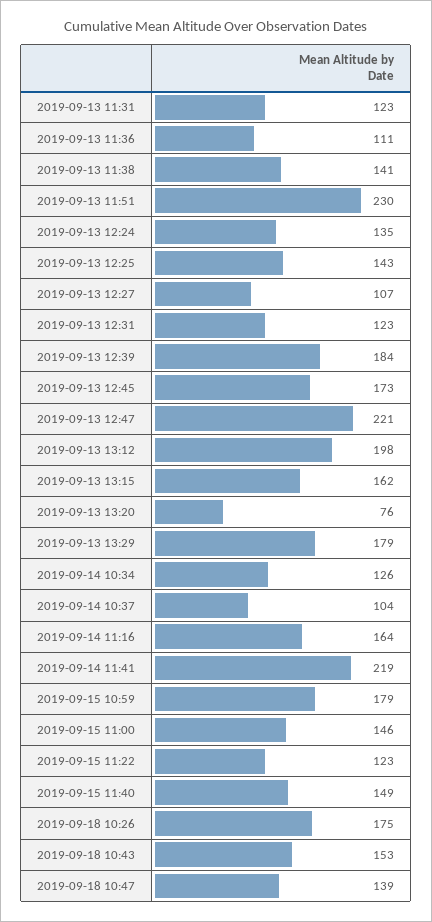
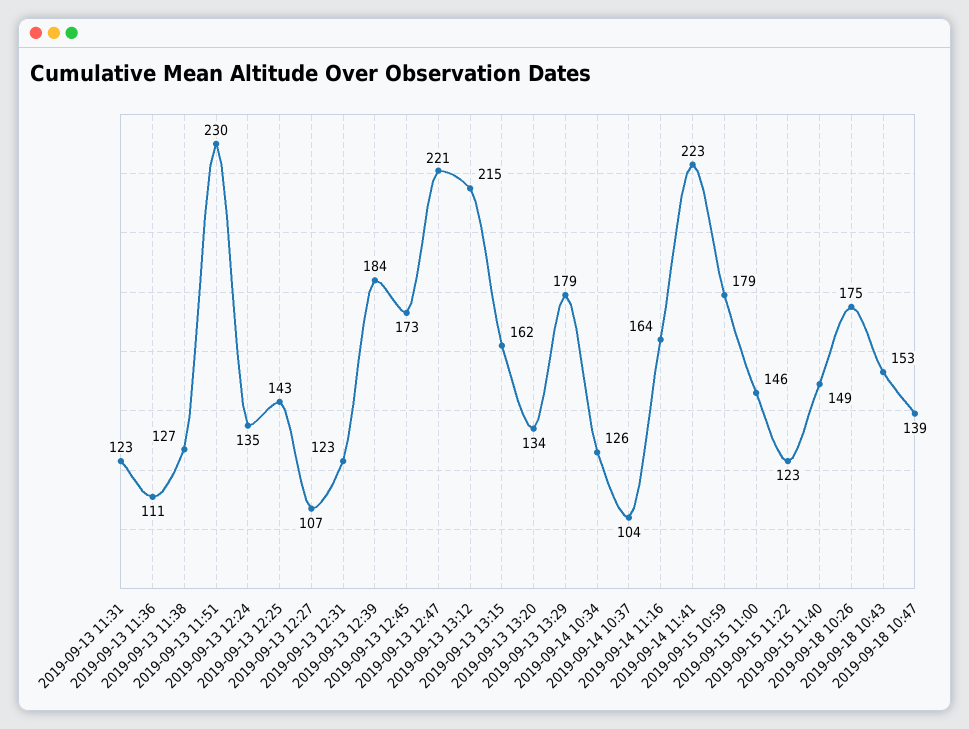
  {
    "2019-09-13 11:31": 123,
    "2019-09-13 11:36": 111,
-   "2019-09-13 11:38": 141,
+   "2019-09-13 11:38": 127,
    "2019-09-13 11:51": 230,
    "2019-09-13 12:24": 135,
    "2019-09-13 12:25": 143,
    "2019-09-13 12:27": 107,
    "2019-09-13 12:31": 123,
    "2019-09-13 12:39": 184,
    "2019-09-13 12:45": 173,
    "2019-09-13 12:47": 221,
-   "2019-09-13 13:12": 198,
+   "2019-09-13 13:12": 215,
    "2019-09-13 13:15": 162,
-   "2019-09-13 13:20": 76,
+   "2019-09-13 13:20": 134,
    "2019-09-13 13:29": 179,
    "2019-09-14 10:34": 126,
    "2019-09-14 10:37": 104,
    "2019-09-14 11:16": 164,
-   "2019-09-14 11:41": 219,
+   "2019-09-14 11:41": 223,
    "2019-09-15 10:59": 179,
    "2019-09-15 11:00": 146,
    "2019-09-15 11:22": 123,
    "2019-09-15 11:40": 149,
    "2019-09-18 10:26": 175,
    "2019-09-18 10:43": 153,
    "2019-09-18 10:47": 139
  }

